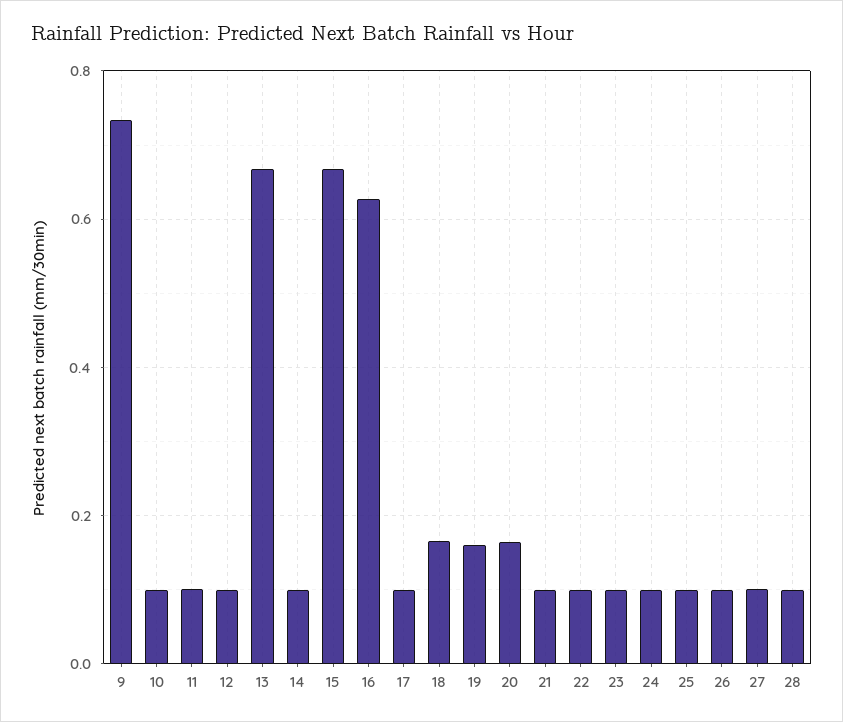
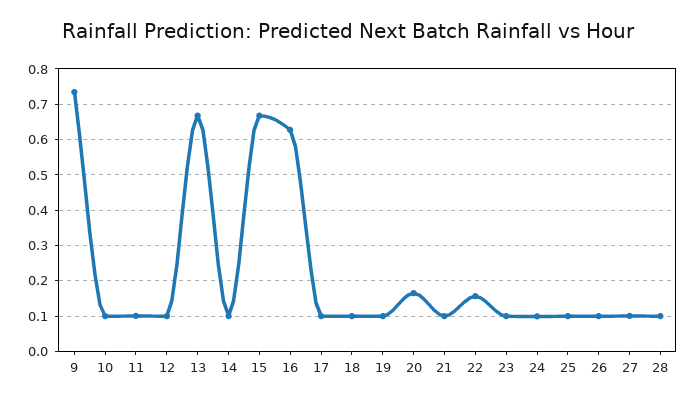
  {
    "9": 0.74,
    "10": 0.1,
    "11": 0.1,
    "12": 0.1,
    "13": 0.66,
    "14": 0.1,
    "15": 0.66,
    "16": 0.62,
    "17": 0.1,
-   "18": 0.16,
+   "18": 0.1,
-   "19": 0.16,
+   "19": 0.1,
    "20": 0.16,
    "21": 0.1,
-   "22": 0.1,
+   "22": 0.16,
    "23": 0.1,
    "24": 0.1,
    "25": 0.1,
    "26": 0.1,
    "27": 0.1,
    "28": 0.1
  }

